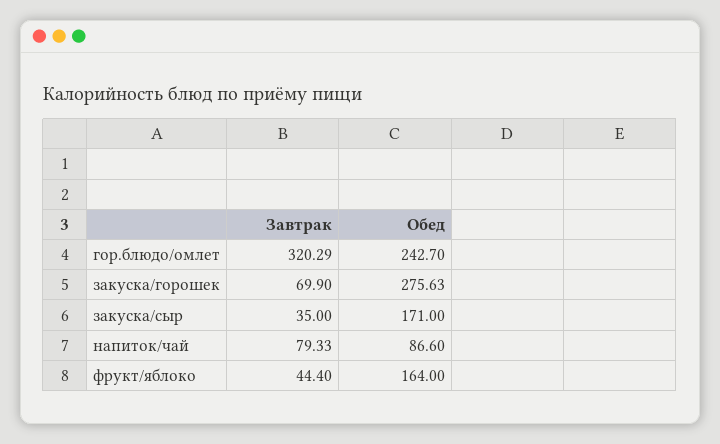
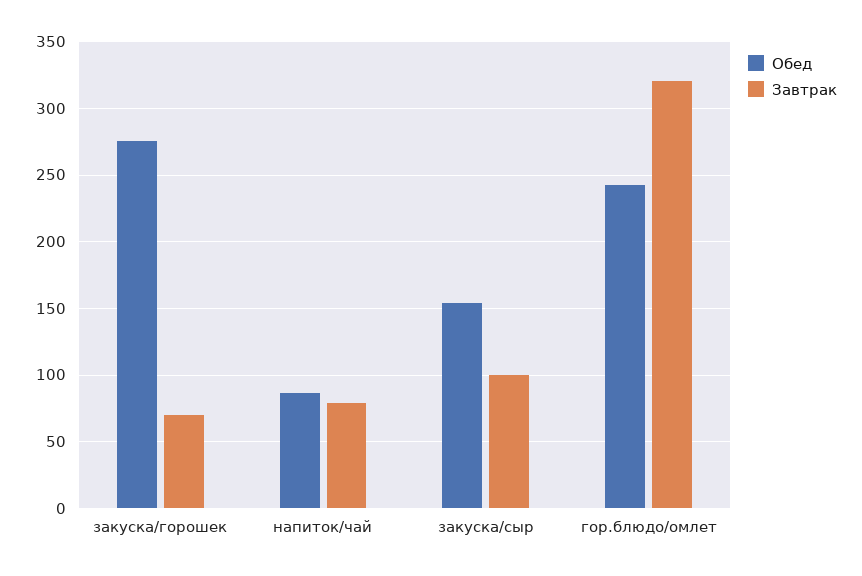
  {
    "Завтрак": {
      "гор.блюдо/омлет": 320.29,
      "закуска/горошек": 69.9,
-     "закуска/сыр": 35,
+     "закуска/сыр": 100,
-     "напиток/чай": 79.33,
+     "напиток/чай": 79.33
-     "фрукт/яблоко": 44.4
    },
    "Обед": {
      "гор.блюдо/омлет": 242.7,
      "закуска/горошек": 275.63,
-     "закуска/сыр": 171,
+     "закуска/сыр": 155,
-     "напиток/чай": 86.6,
+     "напиток/чай": 86.6
-     "фрукт/яблоко": 164
    }
  }

